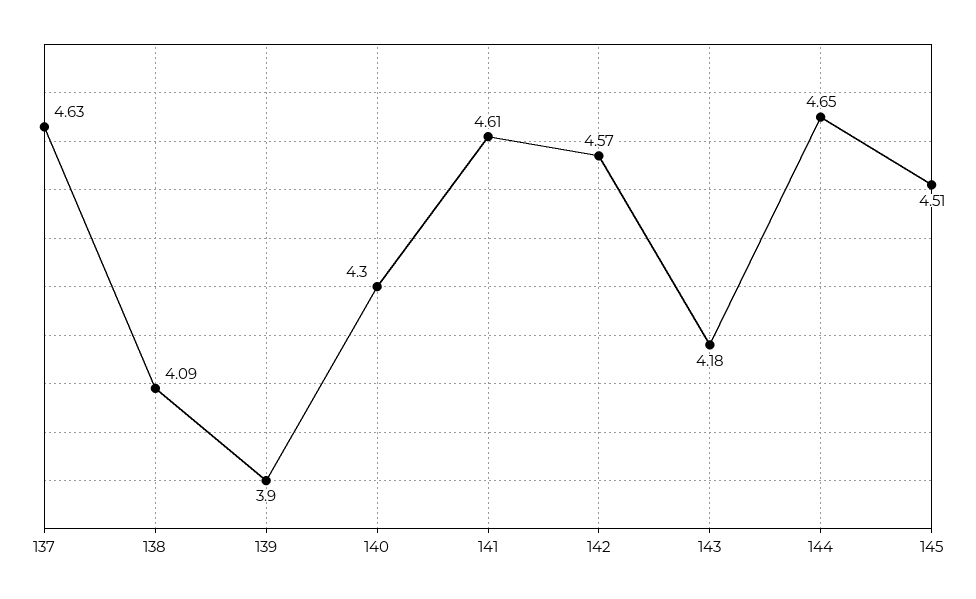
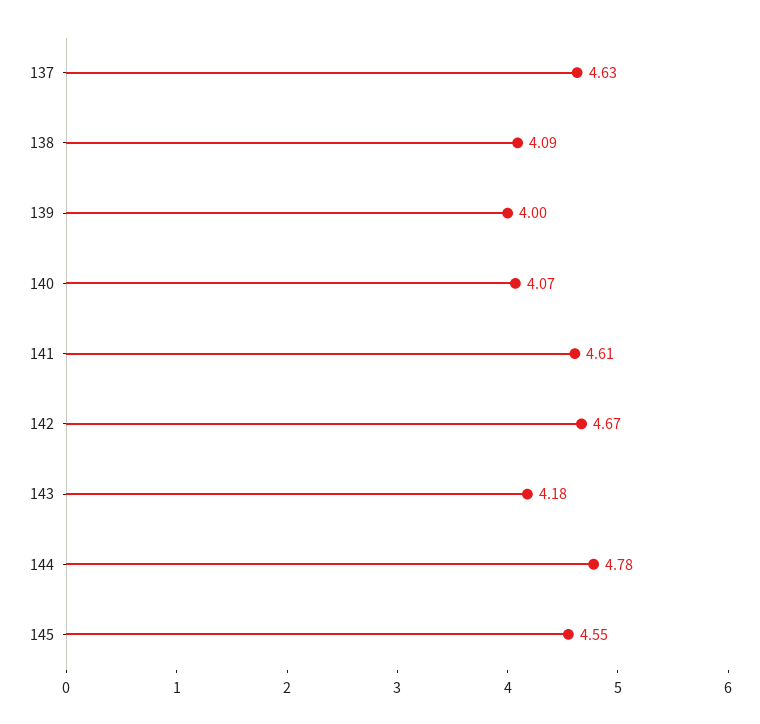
  {
    "137": 4.63,
    "138": 4.09,
-   "139": 3.9,
+   "139": 4,
-   "140": 4.3,
+   "140": 4.07,
    "141": 4.61,
-   "142": 4.57,
+   "142": 4.67,
    "143": 4.18,
-   "144": 4.65,
+   "144": 4.78,
-   "145": 4.51
+   "145": 4.55
  }

